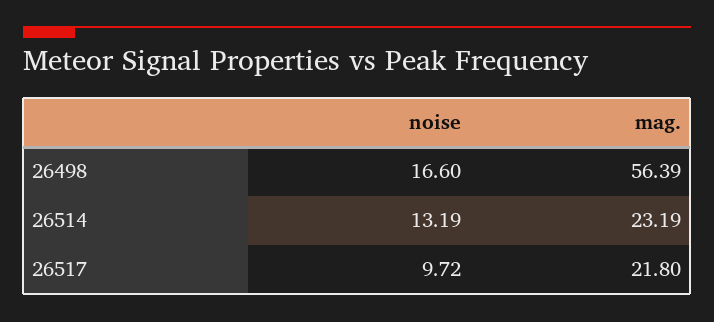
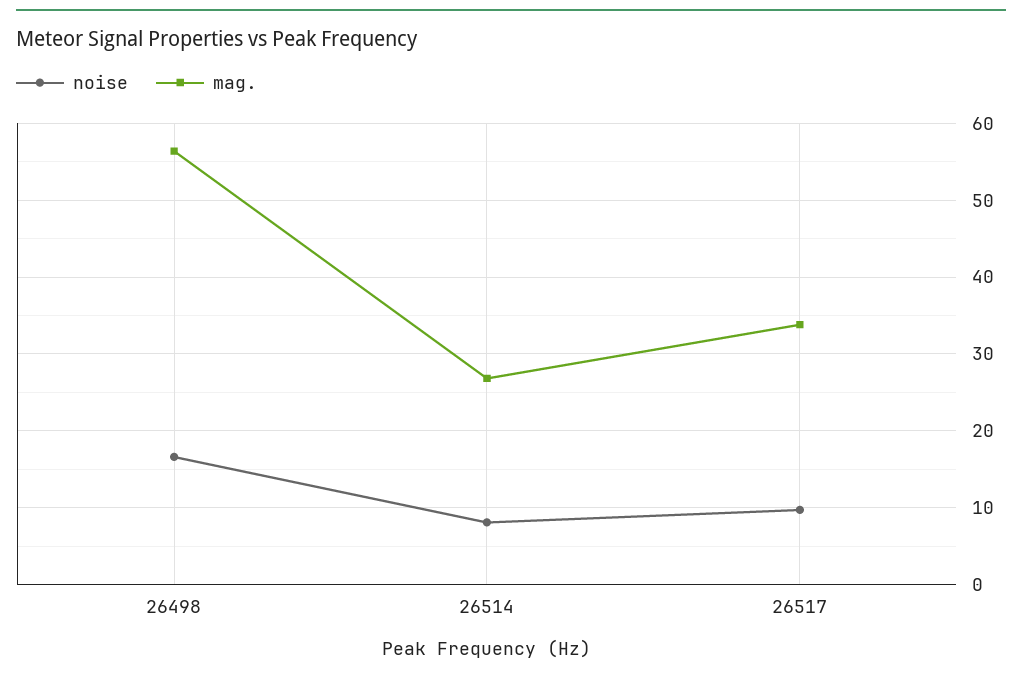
  {
    "noise": {
      "26498": 16.6,
-     "26514": 13.19,
+     "26514": 8,
      "26517": 9.72
    },
    "mag.": {
      "26498": 56.39,
-     "26514": 23.19,
+     "26514": 27,
-     "26517": 21.8
+     "26517": 34
    }
  }

